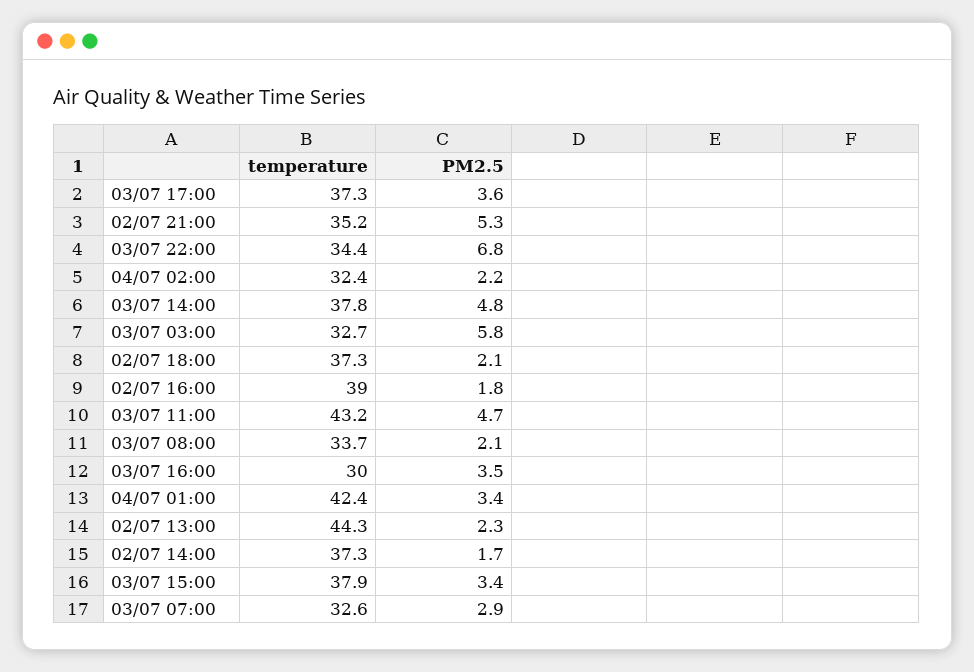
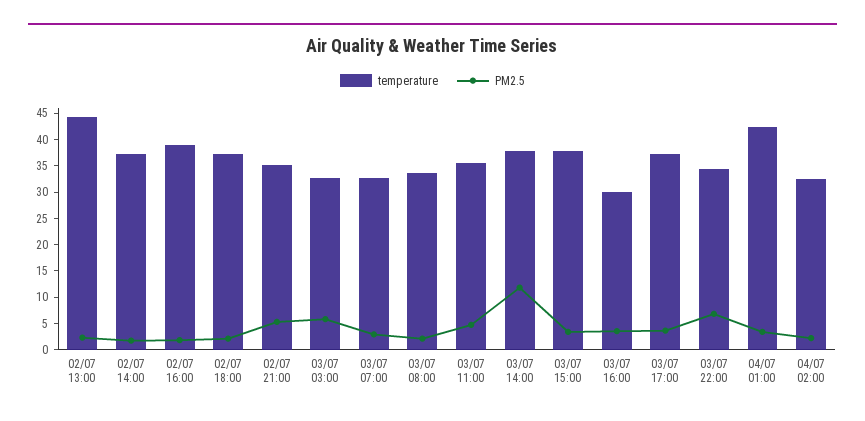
  {
    "temperature": {
      "03/07 17:00": 37.3,
      "02/07 21:00": 35.2,
      "03/07 22:00": 34.4,
      "04/07 02:00": 32.4,
      "03/07 14:00": 37.8,
      "03/07 03:00": 32.7,
      "02/07 18:00": 37.3,
      "02/07 16:00": 39,
-     "03/07 11:00": 43.2,
+     "03/07 11:00": 35,
      "03/07 08:00": 33.7,
      "03/07 16:00": 30,
      "04/07 01:00": 42.4,
      "02/07 13:00": 44.3,
      "02/07 14:00": 37.3,
      "03/07 15:00": 37.9,
      "03/07 07:00": 32.6
    },
    "PM2.5": {
      "03/07 17:00": 3.6,
      "02/07 21:00": 5.3,
      "03/07 22:00": 6.8,
      "04/07 02:00": 2.2,
-     "03/07 14:00": 4.8,
+     "03/07 14:00": 12.5,
      "03/07 03:00": 5.8,
      "02/07 18:00": 2.1,
      "02/07 16:00": 1.8,
      "03/07 11:00": 4.7,
      "03/07 08:00": 2.1,
      "03/07 16:00": 3.5,
      "04/07 01:00": 3.4,
      "02/07 13:00": 2.3,
      "02/07 14:00": 1.7,
      "03/07 15:00": 3.4,
      "03/07 07:00": 2.9
    }
  }

